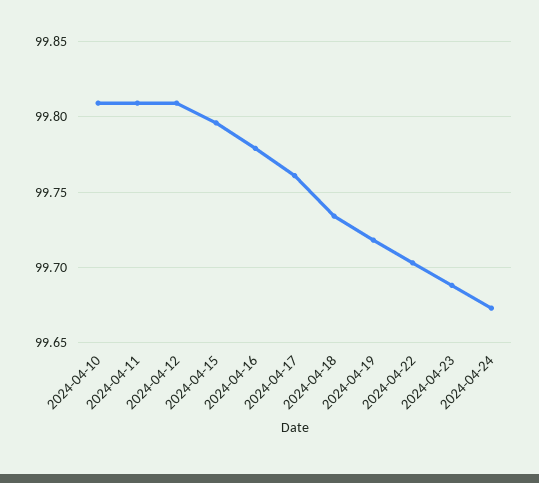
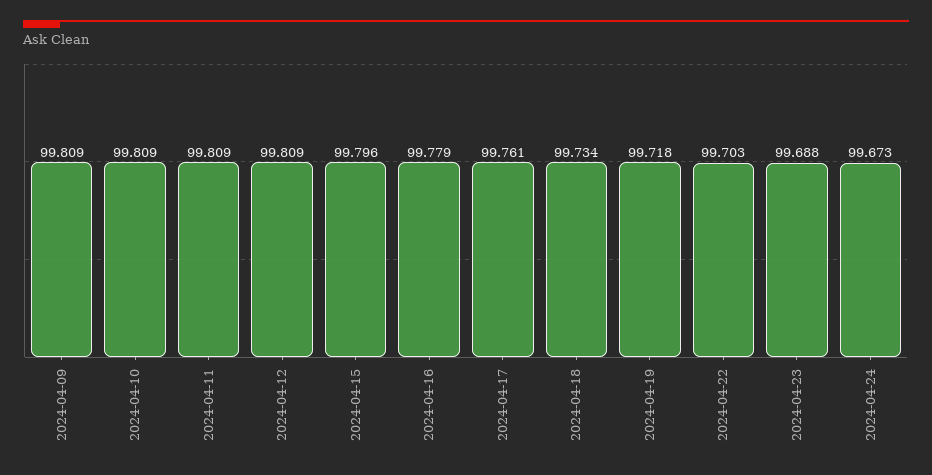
  {
    "2024-04-10": 99.809,
    "2024-04-11": 99.809,
    "2024-04-12": 99.809,
    "2024-04-15": 99.796,
    "2024-04-16": 99.779,
    "2024-04-17": 99.761,
    "2024-04-18": 99.734,
    "2024-04-19": 99.718,
    "2024-04-22": 99.703,
    "2024-04-23": 99.688,
-   "2024-04-24": 99.673
+   "2024-04-24": 99.673,
+   "2024-04-09": 99.809
  }

